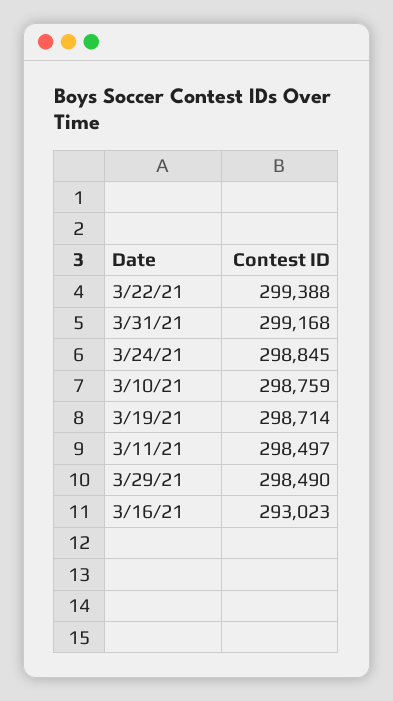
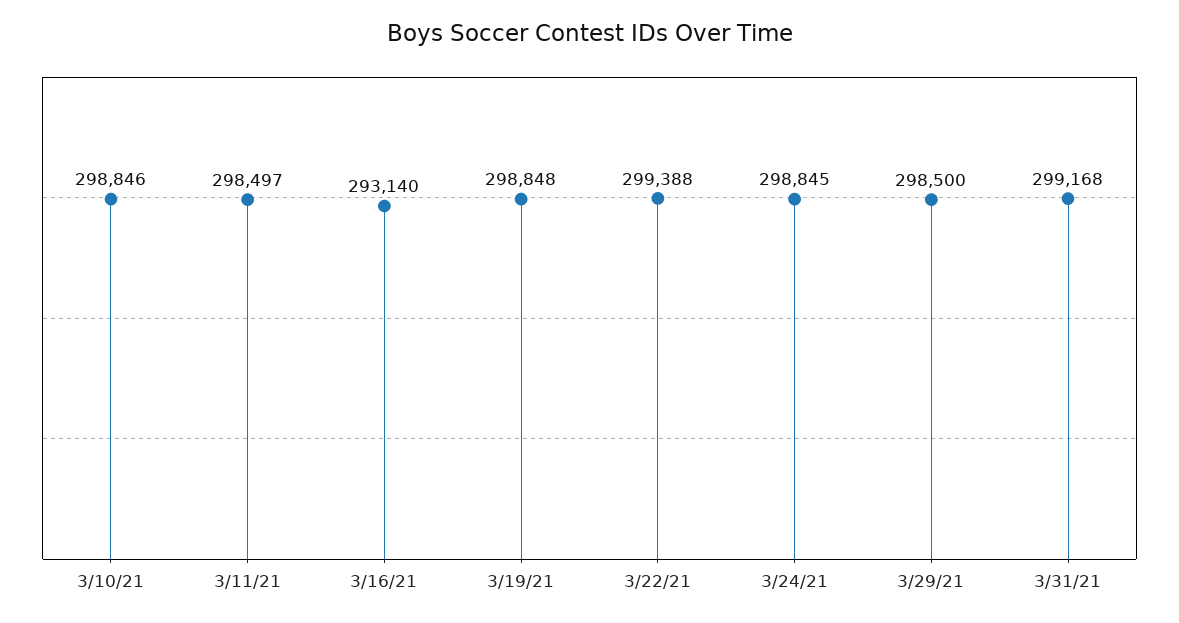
  {
    "3/22/21": 299388,
    "3/31/21": 299168,
    "3/24/21": 298845,
-   "3/10/21": 298759,
+   "3/10/21": 298846,
-   "3/19/21": 298714,
+   "3/19/21": 298848,
    "3/11/21": 298497,
-   "3/29/21": 298490,
+   "3/29/21": 298500,
-   "3/16/21": 293023
+   "3/16/21": 293140
  }

